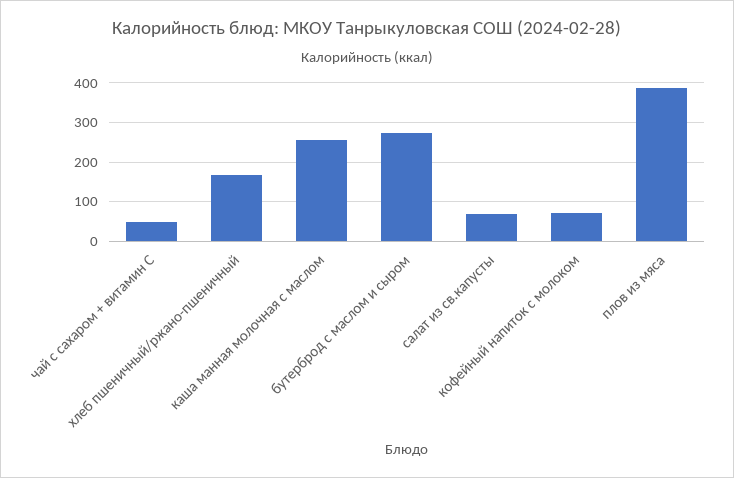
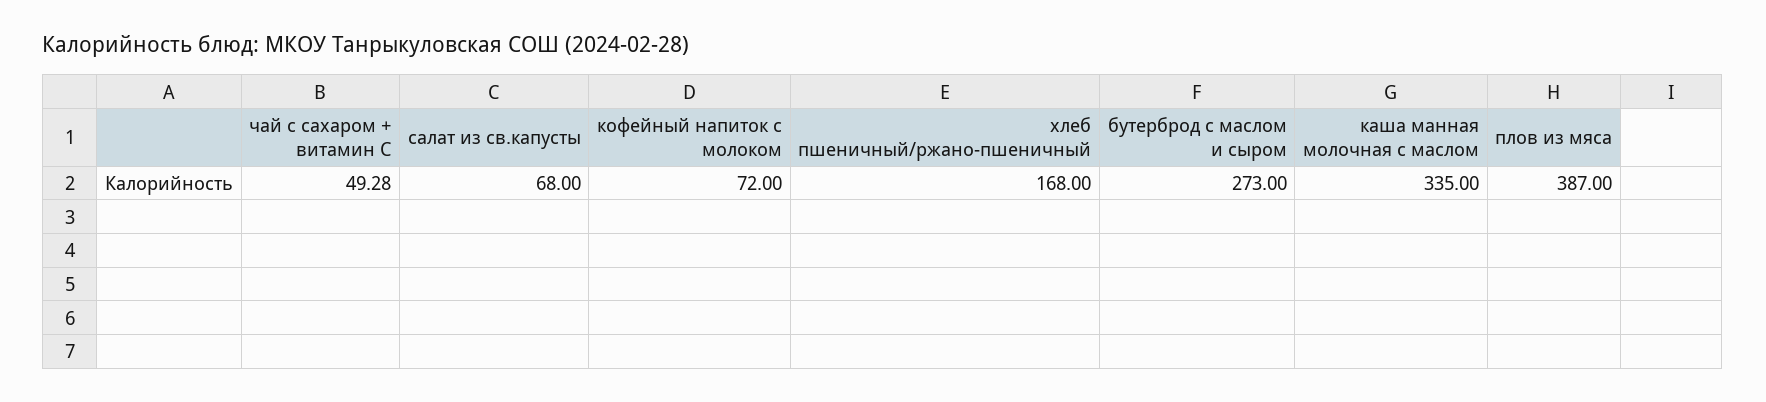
  {
    "чай с сахаром + витамин С": 49.28,
    "хлеб пшеничный/ржано-пшеничный": 168,
-   "каша манная молочная с маслом": 260,
+   "каша манная молочная с маслом": 335,
    "бутерброд с маслом и сыром": 273,
    "салат из св.капусты": 68,
    "кофейный напиток с молоком": 72,
    "плов из мяса": 387
  }

